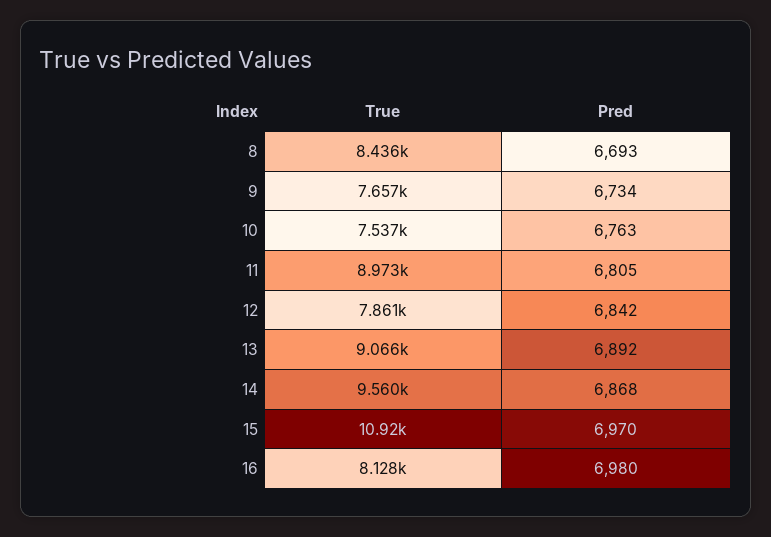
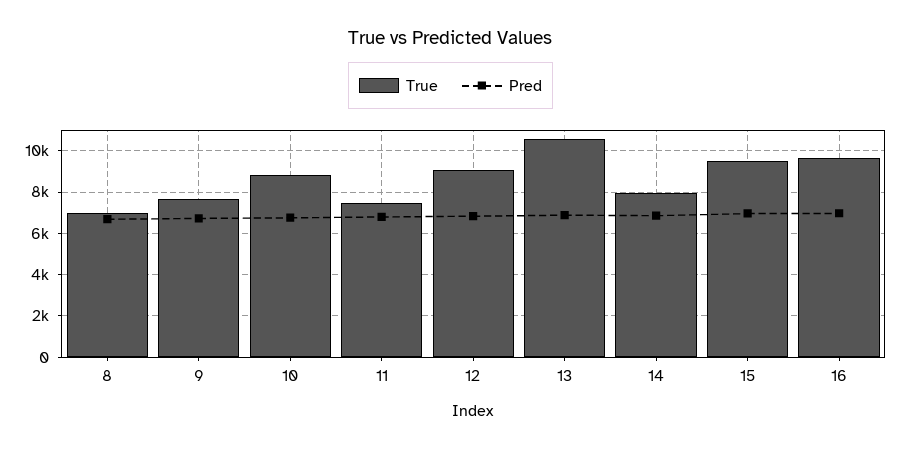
  {
    "True": {
-     "8": 8436,
+     "8": 7000,
      "9": 7657,
-     "10": 7537,
+     "10": 9000,
-     "11": 8973,
+     "11": 7500,
-     "12": 7861,
+     "12": 9000,
-     "13": 9066,
+     "13": 10500,
-     "14": 9560,
+     "14": 8000,
-     "15": 10920,
+     "15": 9500,
-     "16": 8128
+     "16": 9500
    },
    "Pred": {
      "8": 6693,
      "9": 6734,
      "10": 6763,
      "11": 6805,
      "12": 6842,
      "13": 6892,
      "14": 6868,
      "15": 6970,
      "16": 6980
    }
  }

